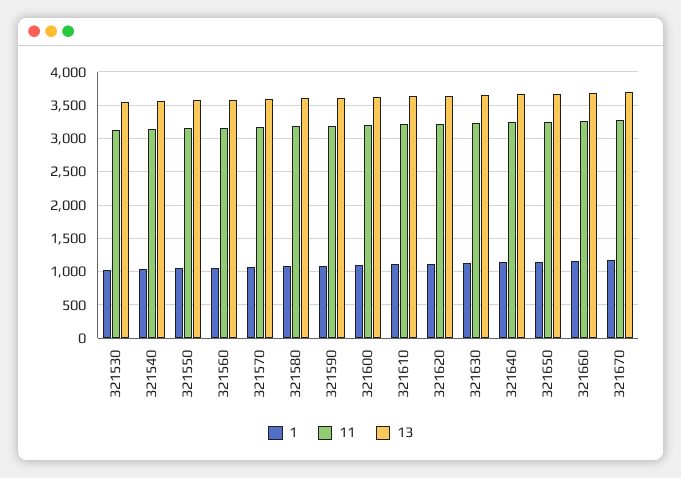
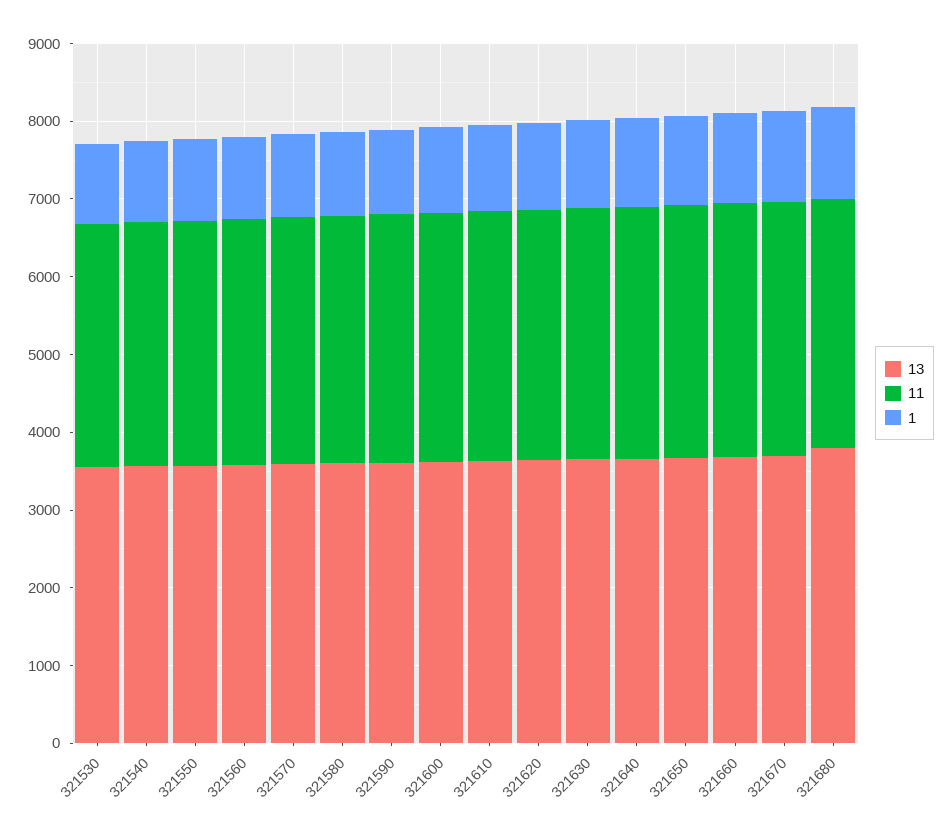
  {
    "1": {
      "321530": 1000,
      "321540": 1000,
      "321550": 1100,
      "321560": 1100,
      "321570": 1100,
      "321580": 1100,
      "321590": 1100,
      "321600": 1100,
      "321610": 1100,
      "321620": 1100,
      "321630": 1100,
      "321640": 1100,
      "321650": 1200,
      "321660": 1200,
-     "321670": 1200
+     "321670": 1200,
+     "321680": 1200
    },
    "11": {
      "321530": 3100,
      "321540": 3100,
      "321550": 3200,
      "321560": 3200,
      "321570": 3200,
      "321580": 3200,
      "321590": 3200,
      "321600": 3200,
      "321610": 3200,
      "321620": 3200,
      "321630": 3200,
      "321640": 3200,
      "321650": 3300,
      "321660": 3300,
-     "321670": 3300
+     "321670": 3300,
+     "321680": 3200
    },
    "13": {
      "321530": 3600,
      "321540": 3600,
      "321550": 3600,
      "321560": 3600,
      "321570": 3600,
      "321580": 3600,
      "321590": 3600,
      "321600": 3600,
      "321610": 3600,
      "321620": 3600,
      "321630": 3700,
      "321640": 3700,
      "321650": 3700,
      "321660": 3700,
-     "321670": 3700
+     "321670": 3700,
+     "321680": 3800
    }
  }

